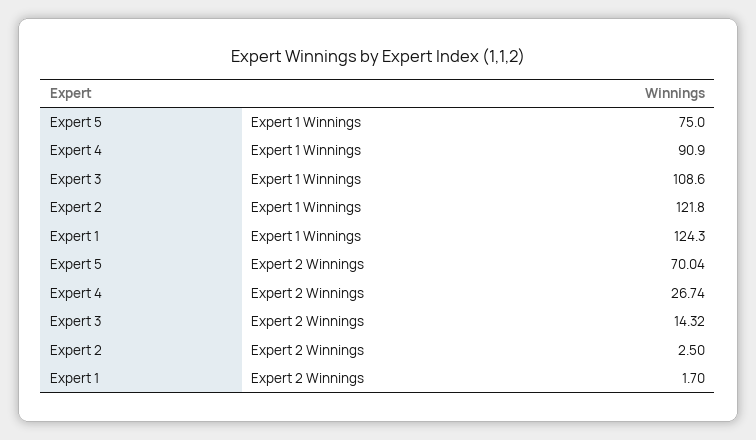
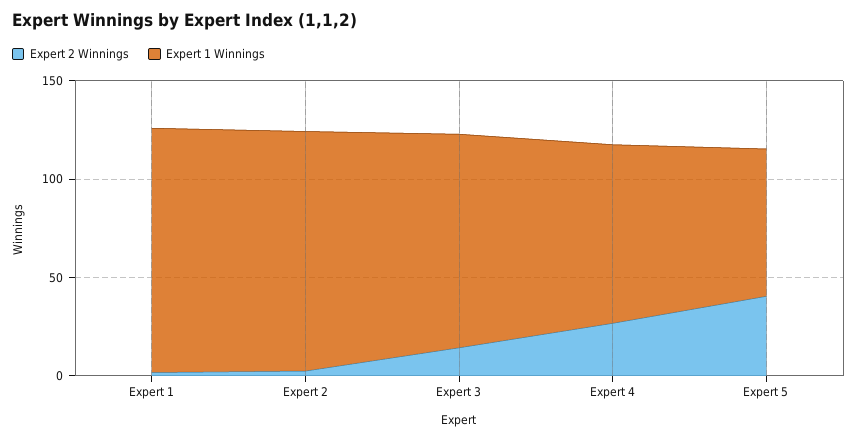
  {
    "Expert 1 Winnings": {
      "Expert 5": 75,
      "Expert 4": 90.9,
      "Expert 3": 108.6,
      "Expert 2": 121.8,
      "Expert 1": 124.3
    },
    "Expert 2 Winnings": {
-     "Expert 5": 70.04,
+     "Expert 5": 40,
      "Expert 4": 26.74,
      "Expert 3": 14.32,
      "Expert 2": 2.5,
      "Expert 1": 1.7
    }
  }

